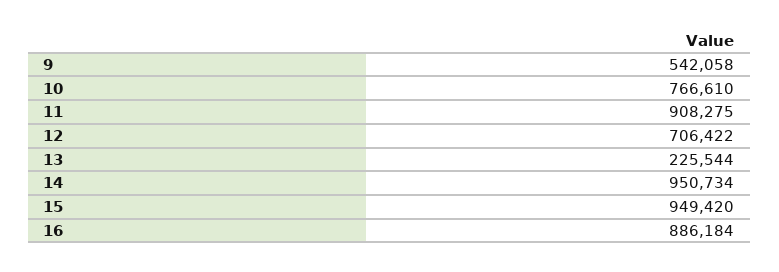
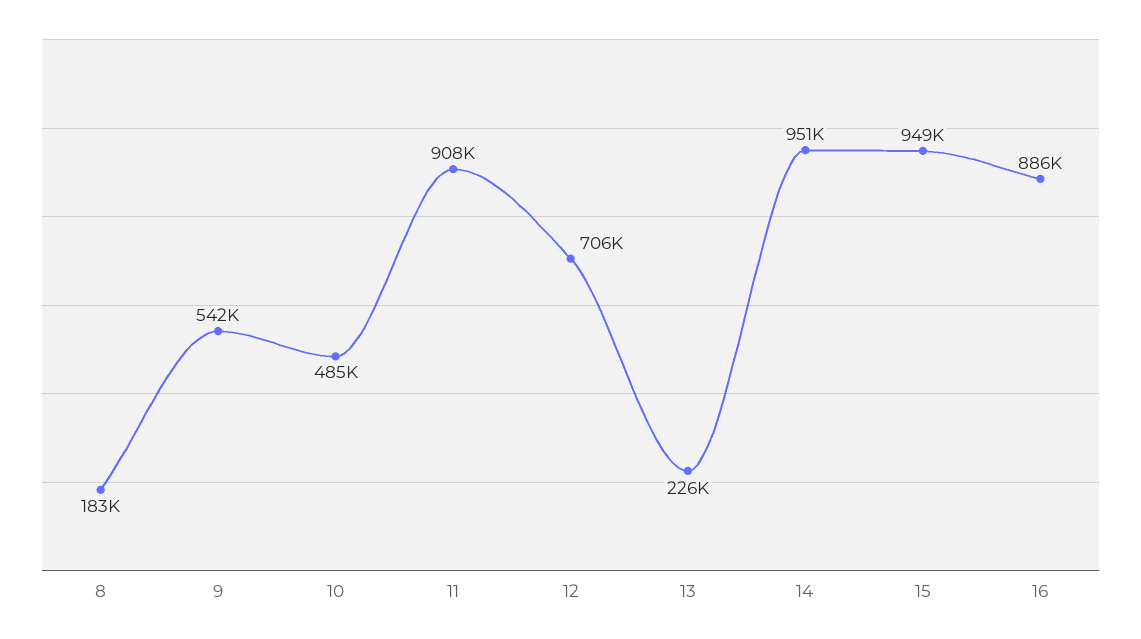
  {
    "9": 542058,
-   "10": 766610,
+   "10": 485000,
    "11": 908275,
    "12": 706422,
    "13": 225544,
    "14": 950734,
    "15": 949420,
-   "16": 886184
+   "16": 886184,
+   "8": 183000
  }

